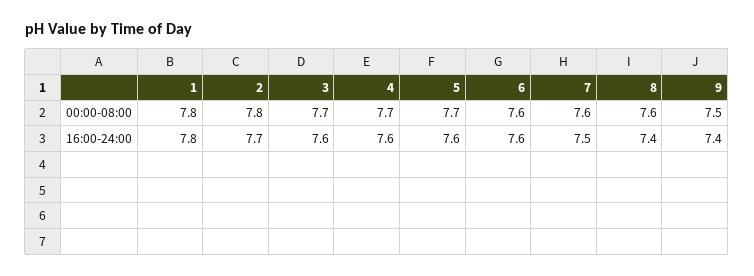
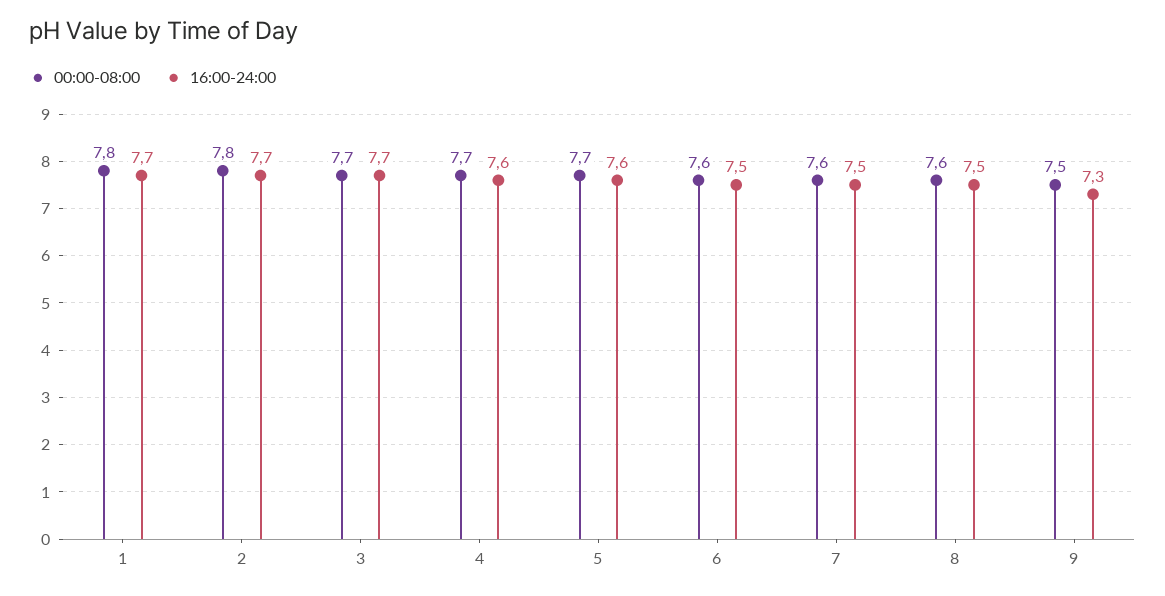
  {
    "00:00-08:00": {
      "1": 7.8,
      "2": 7.8,
      "3": 7.7,
      "4": 7.7,
      "5": 7.7,
      "6": 7.6,
      "7": 7.6,
      "8": 7.6,
      "9": 7.5
    },
    "16:00-24:00": {
-     "1": 7.8,
+     "1": 7.7,
      "2": 7.7,
-     "3": 7.6,
+     "3": 7.7,
      "4": 7.6,
      "5": 7.6,
-     "6": 7.6,
+     "6": 7.5,
      "7": 7.5,
-     "8": 7.4,
+     "8": 7.5,
-     "9": 7.4
+     "9": 7.3
    }
  }

